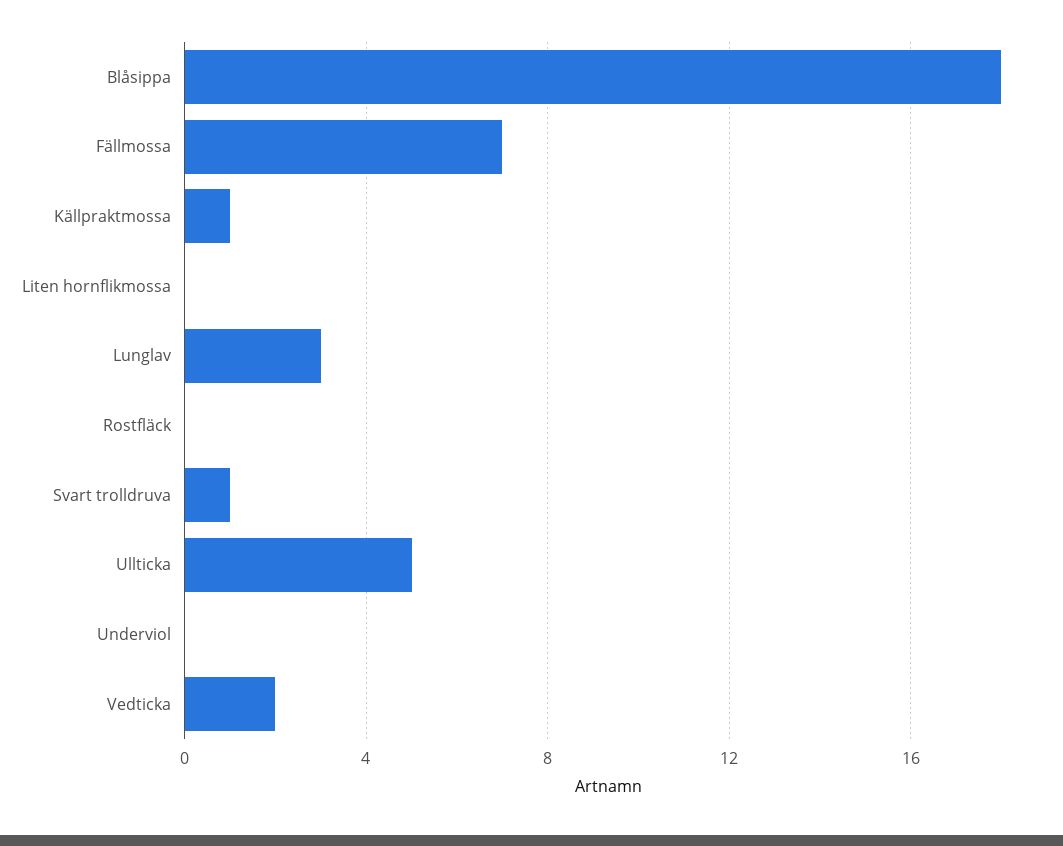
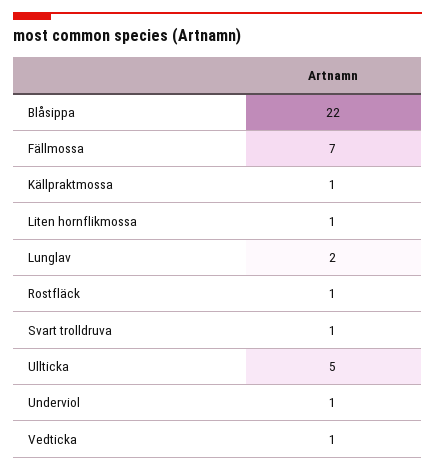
  {
-   "Blåsippa": 18,
+   "Blåsippa": 22,
    "Fällmossa": 7,
    "Källpraktmossa": 1,
-   "Liten hornflikmossa": 0,
+   "Liten hornflikmossa": 1,
-   "Lunglav": 3,
+   "Lunglav": 2,
-   "Rostfläck": 0,
+   "Rostfläck": 1,
    "Svart trolldruva": 1,
    "Ullticka": 5,
-   "Underviol": 0,
+   "Underviol": 1,
-   "Vedticka": 2
+   "Vedticka": 1
  }

